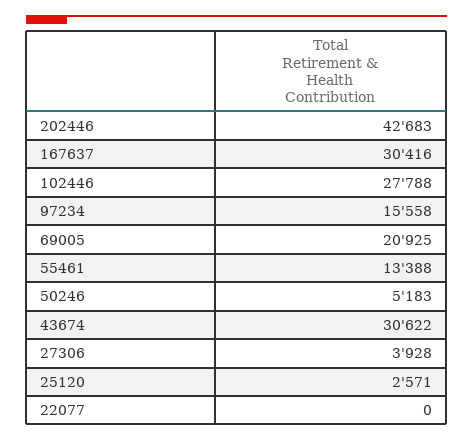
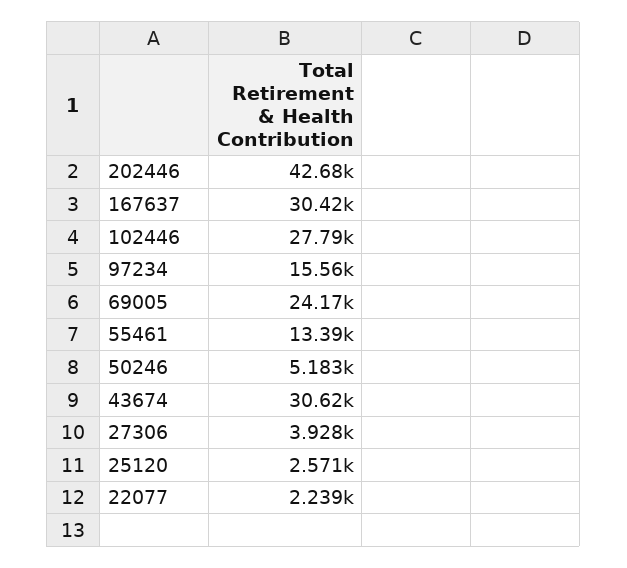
  {
    "202446": 42683,
    "167637": 30416,
    "102446": 27788,
    "97234": 15558,
-   "69005": 20925,
+   "69005": 24170,
    "55461": 13388,
    "50246": 5183,
    "43674": 30622,
    "27306": 3928,
    "25120": 2571,
-   "22077": 0
+   "22077": 2239
  }

